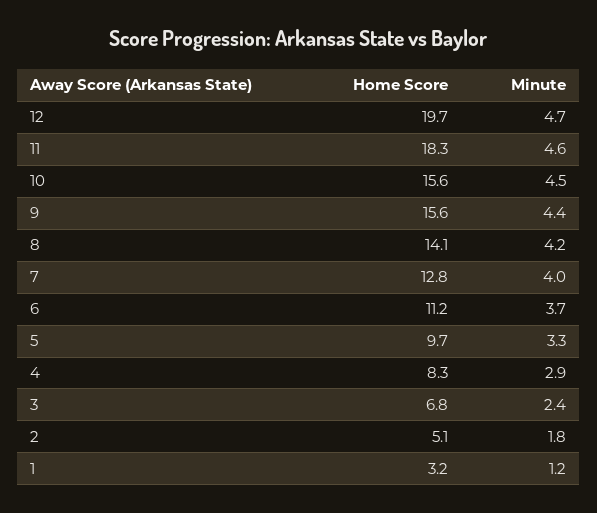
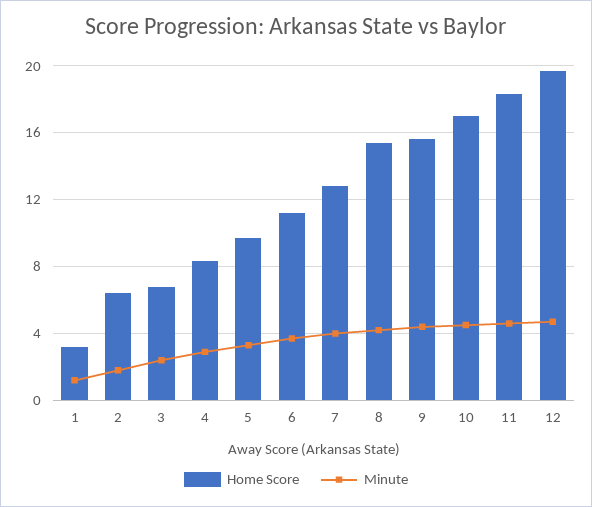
  {
    "Home Score": {
      "12": 19.7,
      "11": 18.3,
-     "10": 15.6,
+     "10": 17,
      "9": 15.6,
-     "8": 14.1,
+     "8": 15.5,
      "7": 12.8,
      "6": 11.2,
      "5": 9.7,
      "4": 8.3,
      "3": 6.8,
-     "2": 5.1,
+     "2": 6.5,
      "1": 3.2
    },
    "Minute": {
      "12": 4.7,
      "11": 4.6,
      "10": 4.5,
      "9": 4.4,
      "8": 4.2,
      "7": 4,
      "6": 3.7,
      "5": 3.3,
      "4": 2.9,
      "3": 2.4,
      "2": 1.8,
      "1": 1.2
    }
  }

